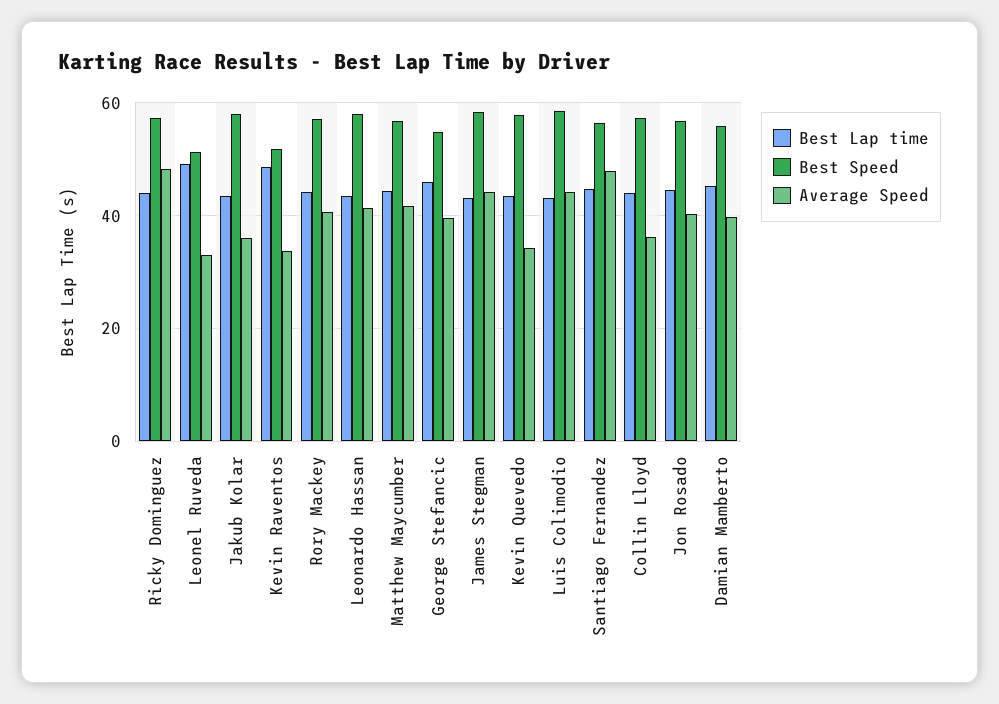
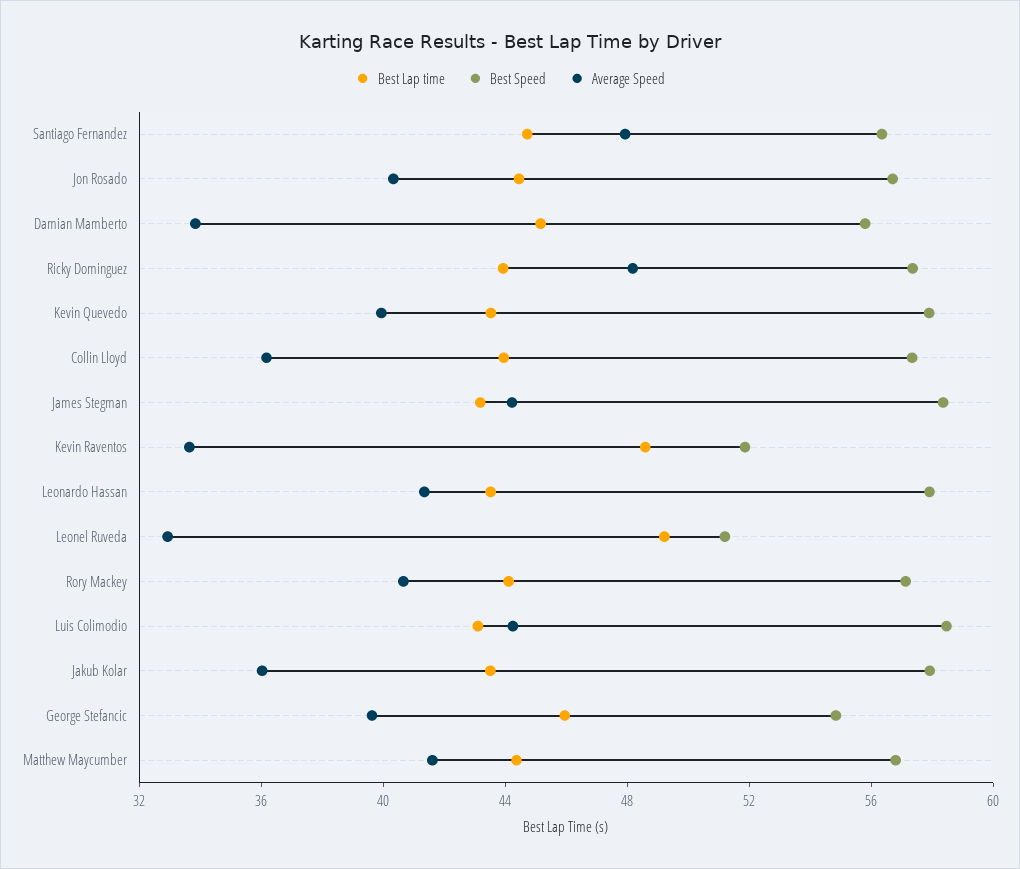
  {
    "Best Lap time": {
      "Ricky Dominguez": 44,
      "Leonel Ruveda": 49,
      "Jakub Kolar": 44,
      "Kevin Raventos": 49,
      "Rory Mackey": 44,
      "Leonardo Hassan": 44,
      "Matthew Maycumber": 44,
      "George Stefancic": 46,
      "James Stegman": 43,
      "Kevin Quevedo": 44,
      "Luis Colimodio": 43,
      "Santiago Fernandez": 45,
      "Collin Lloyd": 44,
      "Jon Rosado": 44,
      "Damian Mamberto": 45
    },
    "Best Speed": {
      "Ricky Dominguez": 57,
      "Leonel Ruveda": 51,
      "Jakub Kolar": 58,
      "Kevin Raventos": 52,
      "Rory Mackey": 57,
      "Leonardo Hassan": 58,
      "Matthew Maycumber": 57,
      "George Stefancic": 55,
      "James Stegman": 58,
      "Kevin Quevedo": 58,
      "Luis Colimodio": 58,
      "Santiago Fernandez": 56,
      "Collin Lloyd": 57,
      "Jon Rosado": 57,
      "Damian Mamberto": 56
    },
    "Average Speed": {
      "Ricky Dominguez": 48,
      "Leonel Ruveda": 33,
      "Jakub Kolar": 36,
      "Kevin Raventos": 34,
      "Rory Mackey": 41,
      "Leonardo Hassan": 41,
      "Matthew Maycumber": 42,
      "George Stefancic": 40,
      "James Stegman": 44,
-     "Kevin Quevedo": 34,
+     "Kevin Quevedo": 40,
      "Luis Colimodio": 44,
      "Santiago Fernandez": 48,
      "Collin Lloyd": 36,
      "Jon Rosado": 40,
-     "Damian Mamberto": 40
+     "Damian Mamberto": 34
    }
  }

